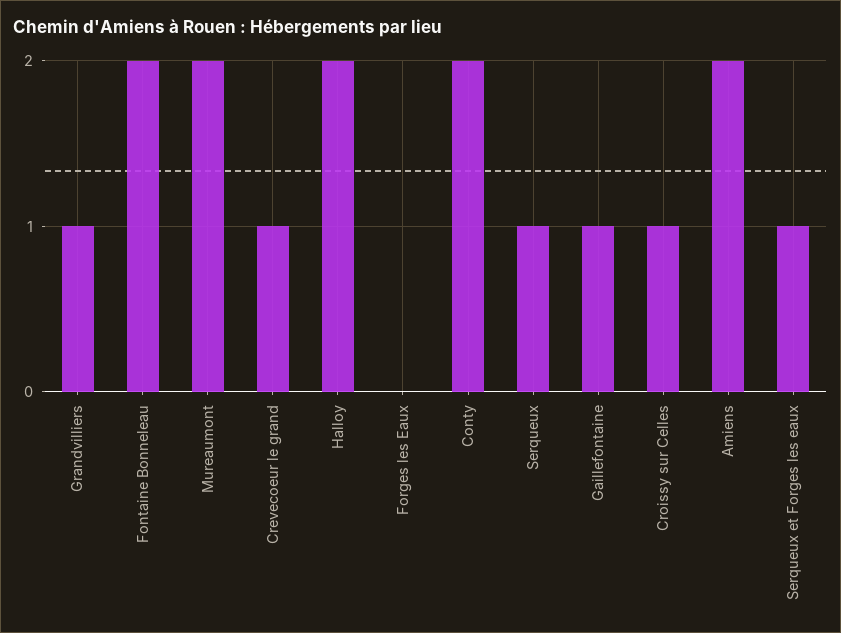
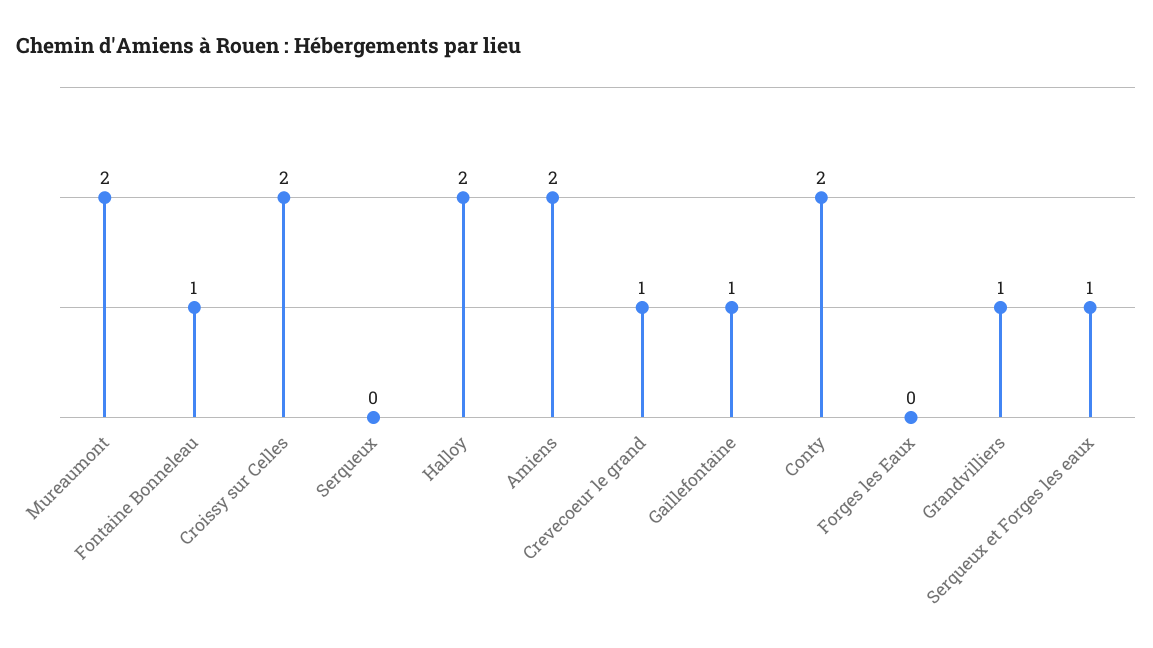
  {
    "Grandvilliers": 1,
-   "Fontaine Bonneleau": 2,
+   "Fontaine Bonneleau": 1,
    "Mureaumont": 2,
    "Crevecoeur le grand": 1,
    "Halloy": 2,
    "Forges les Eaux": 0,
    "Conty": 2,
-   "Serqueux": 1,
+   "Serqueux": 0,
    "Gaillefontaine": 1,
-   "Croissy sur Celles": 1,
+   "Croissy sur Celles": 2,
    "Amiens": 2,
    "Serqueux et Forges les eaux": 1
  }

